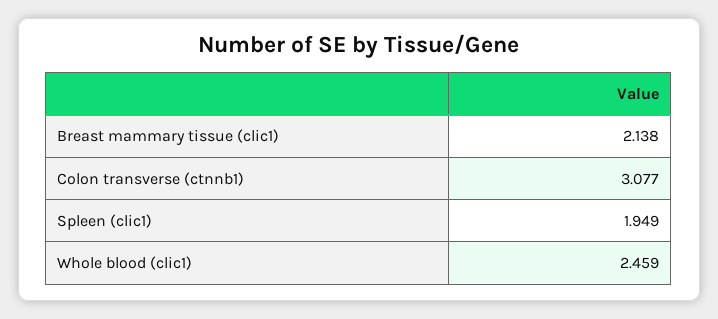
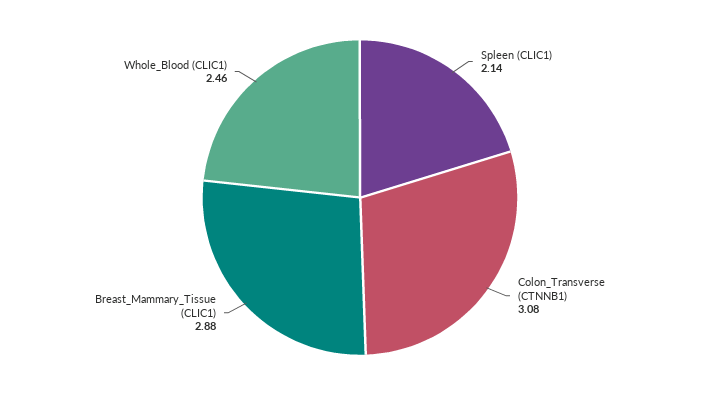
  {
-   "Breast mammary tissue (clic1)": 2.138,
+   "Breast mammary tissue (clic1)": 2.88,
    "Colon transverse (ctnnb1)": 3.077,
-   "Spleen (clic1)": 1.949,
+   "Spleen (clic1)": 2.14,
    "Whole blood (clic1)": 2.459
  }

